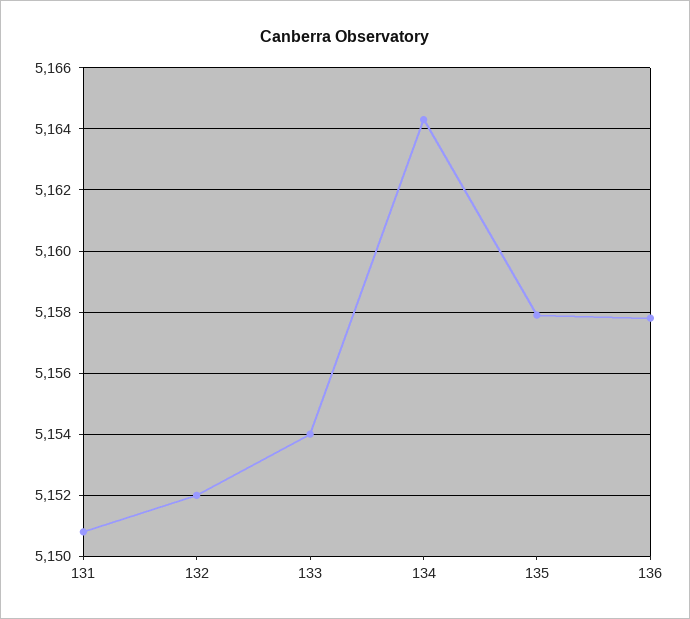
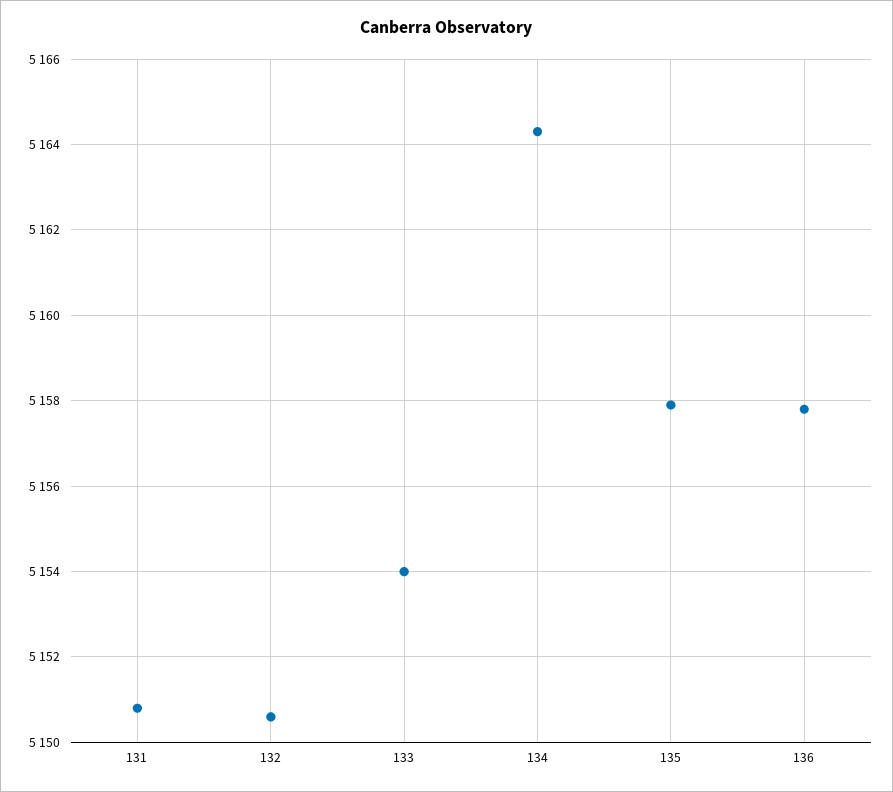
  {
    "131": 5151,
-   "132": 5152,
+   "132": 5150.5,
    "133": 5154,
    "134": 5164.5,
    "135": 5158,
    "136": 5158
  }

